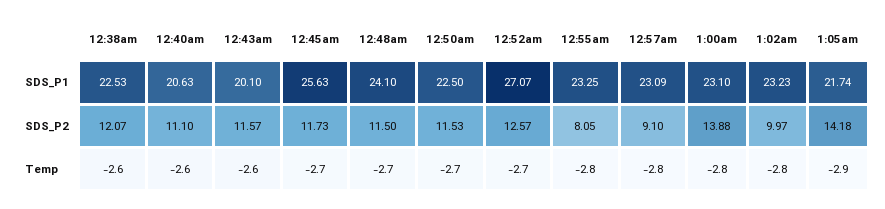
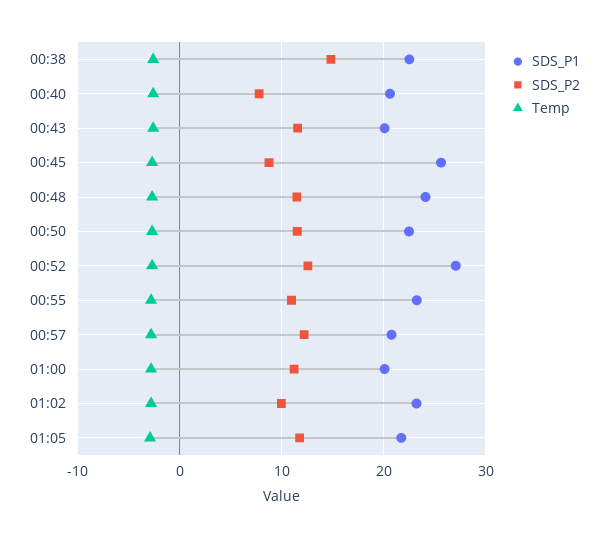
  {
    "SDS_P1": {
      "12:38am": 22.53,
      "12:40am": 20.63,
      "12:43am": 20.1,
      "12:45am": 25.63,
      "12:48am": 24.1,
      "12:50am": 22.5,
      "12:52am": 27.07,
      "12:55am": 23.25,
-     "12:57am": 23.09,
+     "12:57am": 21,
-     "1:00am": 23.1,
+     "1:00am": 20,
      "1:02am": 23.23,
      "1:05am": 21.74
    },
    "SDS_P2": {
-     "12:38am": 12.07,
+     "12:38am": 15,
-     "12:40am": 11.1,
+     "12:40am": 8,
      "12:43am": 11.57,
-     "12:45am": 11.73,
+     "12:45am": 9,
      "12:48am": 11.5,
      "12:50am": 11.53,
      "12:52am": 12.57,
-     "12:55am": 8.05,
+     "12:55am": 11,
-     "12:57am": 9.1,
+     "12:57am": 12,
-     "1:00am": 13.88,
+     "1:00am": 11,
      "1:02am": 9.97,
-     "1:05am": 14.18
+     "1:05am": 12
    },
    "Temp": {
      "12:38am": -2.6,
      "12:40am": -2.6,
      "12:43am": -2.6,
      "12:45am": -2.7,
      "12:48am": -2.7,
      "12:50am": -2.7,
      "12:52am": -2.7,
      "12:55am": -2.8,
      "12:57am": -2.8,
      "1:00am": -2.8,
      "1:02am": -2.8,
      "1:05am": -2.9
    }
  }

